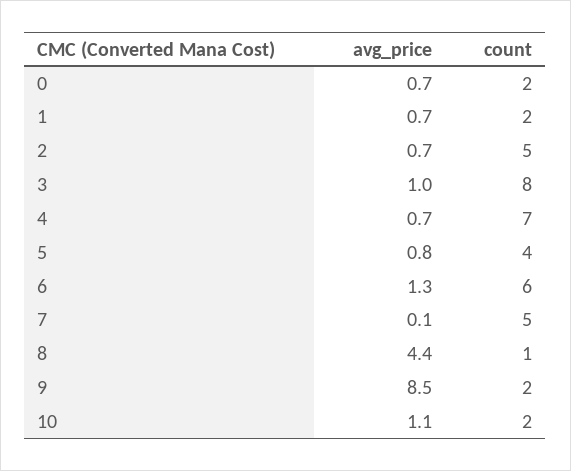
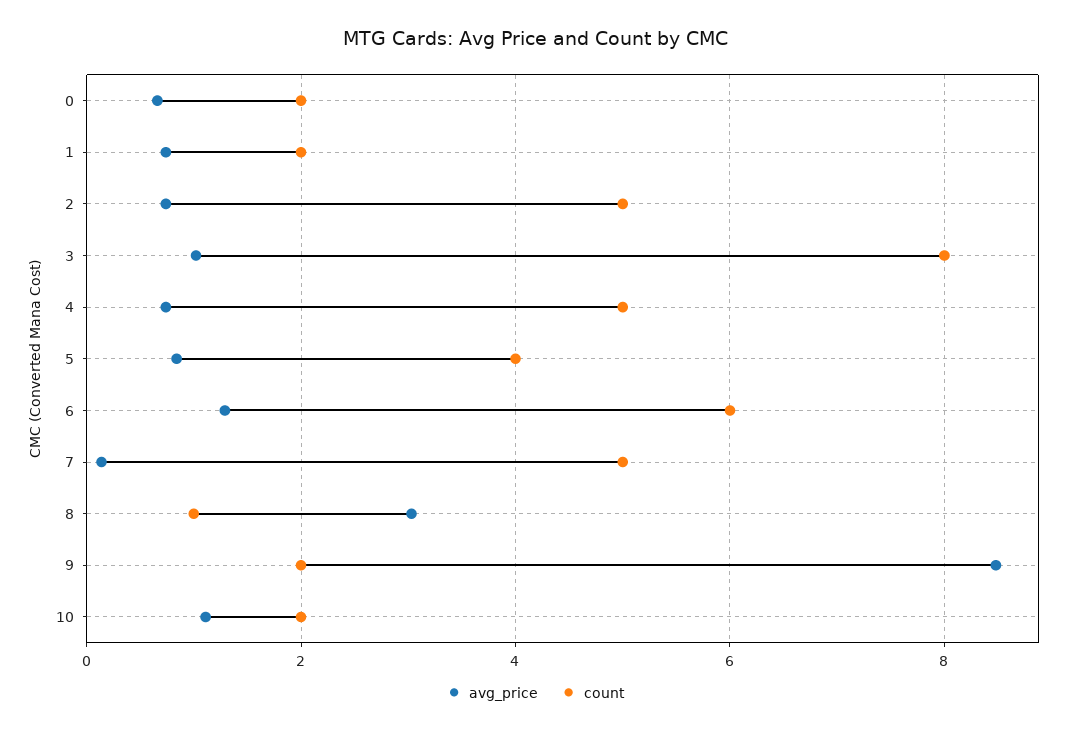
  {
    "avg_price": {
      "0": 0.7,
      "1": 0.7,
      "2": 0.7,
      "3": 1,
      "4": 0.7,
      "5": 0.8,
      "6": 1.3,
      "7": 0.1,
-     "8": 4.4,
+     "8": 3,
      "9": 8.5,
      "10": 1.1
    },
    "count": {
      "0": 2,
      "1": 2,
      "2": 5,
      "3": 8,
-     "4": 7,
+     "4": 5,
      "5": 4,
      "6": 6,
      "7": 5,
      "8": 1,
      "9": 2,
      "10": 2
    }
  }

